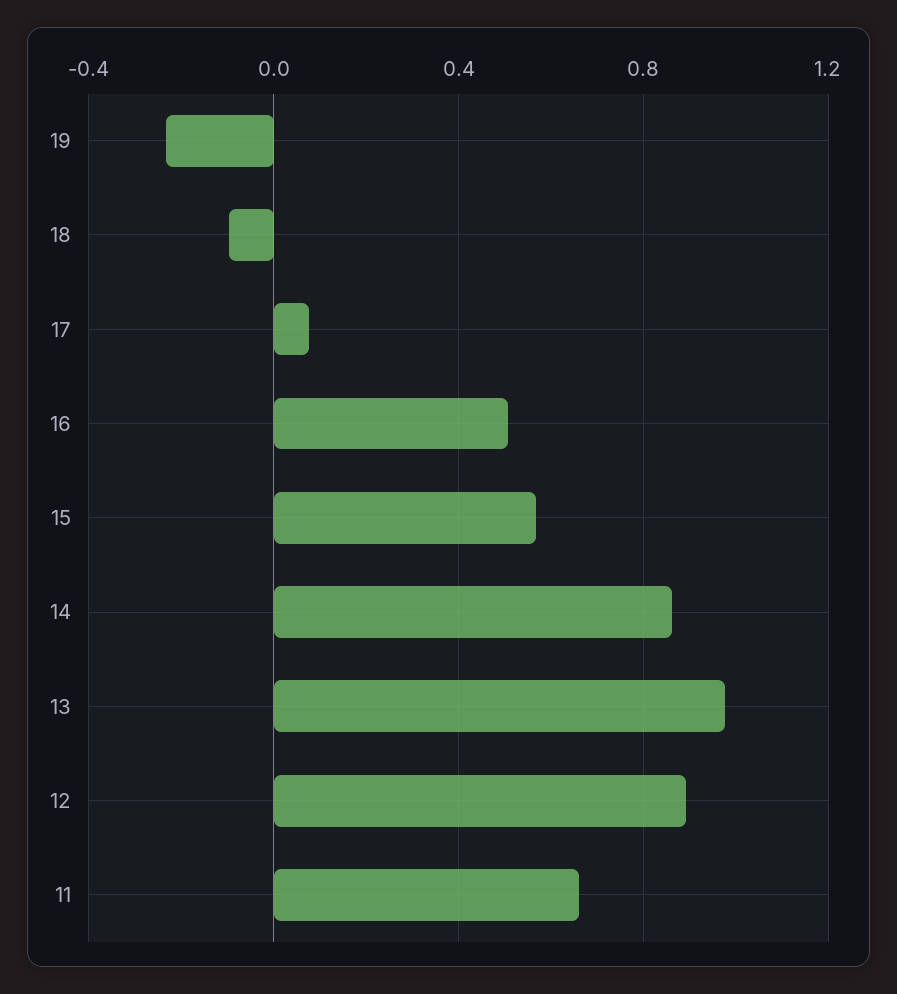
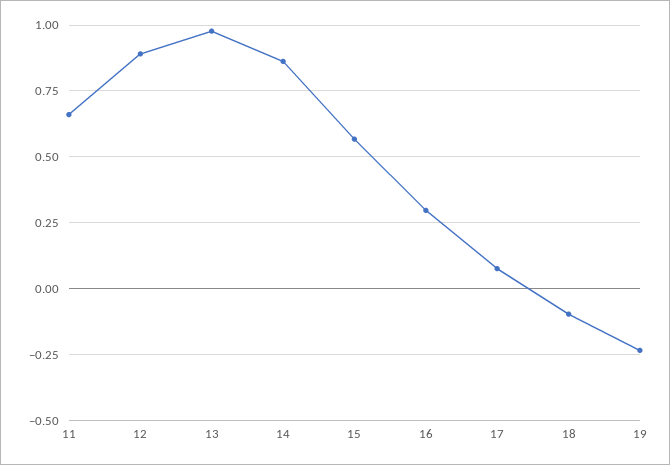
  {
    "19": -0.225,
    "18": -0.1,
    "17": 0.075,
-   "16": 0.5,
+   "16": 0.3,
    "15": 0.575,
    "14": 0.85,
    "13": 0.975,
    "12": 0.9,
    "11": 0.65
  }

